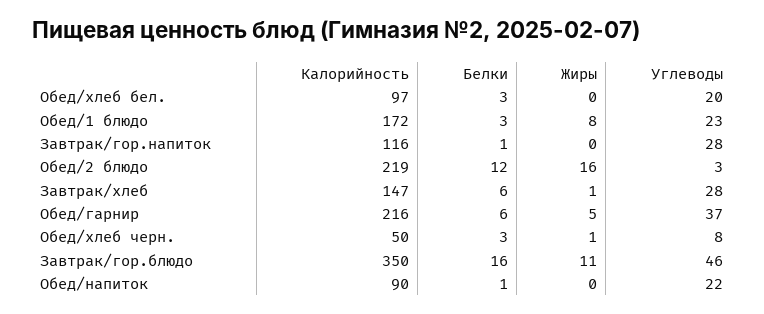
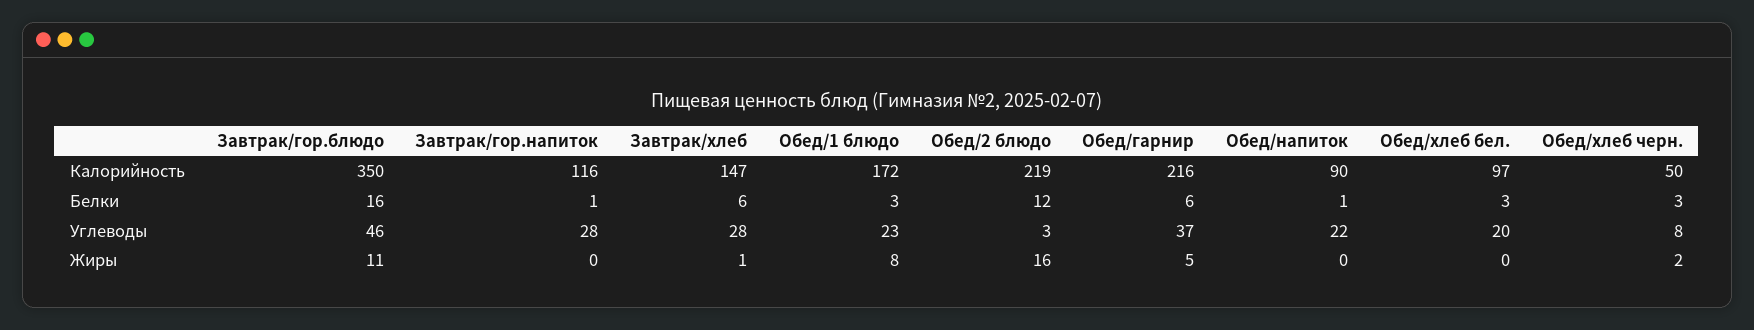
  {
    "Калорийность": {
      "Обед/хлеб бел.": 97,
      "Обед/1 блюдо": 172,
      "Завтрак/гор.напиток": 116,
      "Обед/2 блюдо": 219,
      "Завтрак/хлеб": 147,
      "Обед/гарнир": 216,
      "Обед/хлеб черн.": 50,
      "Завтрак/гор.блюдо": 350,
      "Обед/напиток": 90
    },
    "Белки": {
      "Обед/хлеб бел.": 3,
      "Обед/1 блюдо": 3,
      "Завтрак/гор.напиток": 1,
      "Обед/2 блюдо": 12,
      "Завтрак/хлеб": 6,
      "Обед/гарнир": 6,
      "Обед/хлеб черн.": 3,
      "Завтрак/гор.блюдо": 16,
      "Обед/напиток": 1
    },
    "Жиры": {
      "Обед/хлеб бел.": 0,
      "Обед/1 блюдо": 8,
      "Завтрак/гор.напиток": 0,
      "Обед/2 блюдо": 16,
      "Завтрак/хлеб": 1,
      "Обед/гарнир": 5,
-     "Обед/хлеб черн.": 1,
+     "Обед/хлеб черн.": 2,
      "Завтрак/гор.блюдо": 11,
      "Обед/напиток": 0
    },
    "Углеводы": {
      "Обед/хлеб бел.": 20,
      "Обед/1 блюдо": 23,
      "Завтрак/гор.напиток": 28,
      "Обед/2 блюдо": 3,
      "Завтрак/хлеб": 28,
      "Обед/гарнир": 37,
      "Обед/хлеб черн.": 8,
      "Завтрак/гор.блюдо": 46,
      "Обед/напиток": 22
    }
  }

